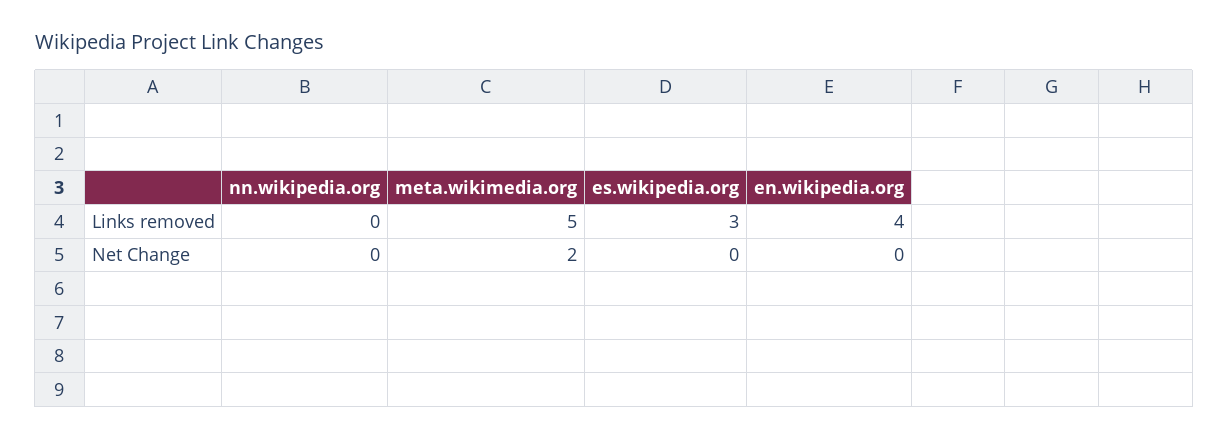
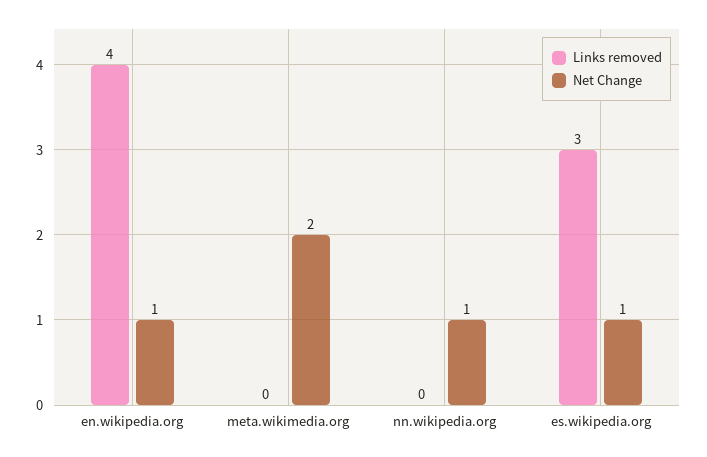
  {
    "Links removed": {
      "nn.wikipedia.org": 0,
-     "meta.wikimedia.org": 5,
+     "meta.wikimedia.org": 0,
      "es.wikipedia.org": 3,
      "en.wikipedia.org": 4
    },
    "Net Change": {
-     "nn.wikipedia.org": 0,
+     "nn.wikipedia.org": 1,
      "meta.wikimedia.org": 2,
-     "es.wikipedia.org": 0,
+     "es.wikipedia.org": 1,
-     "en.wikipedia.org": 0
+     "en.wikipedia.org": 1
    }
  }

